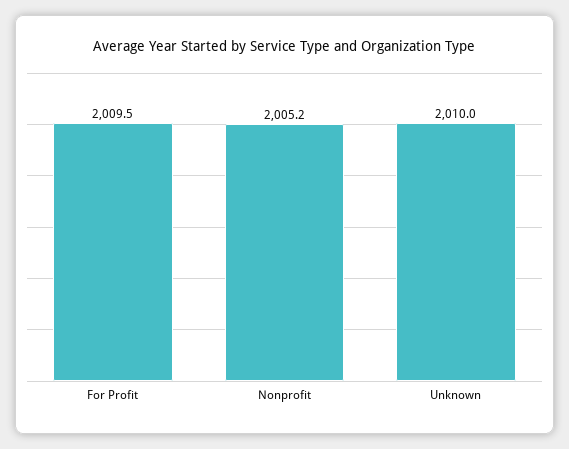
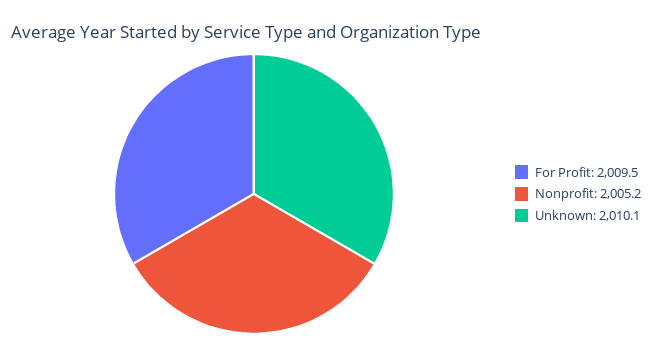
  {
    "For Profit": 2009.5,
    "Nonprofit": 2005.2,
-   "Unknown": 2010
+   "Unknown": 2010.1
  }

